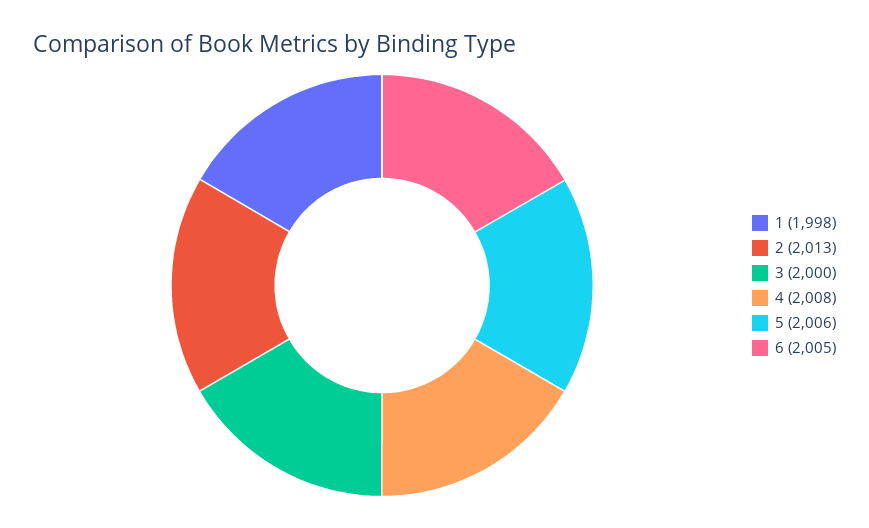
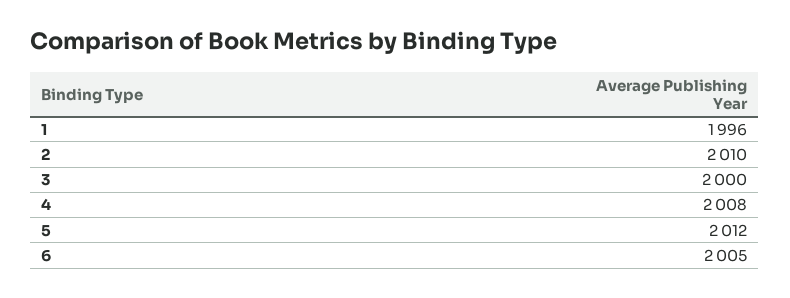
  {
-   "1": 1998,
+   "1": 1996,
-   "2": 2013,
+   "2": 2010,
    "3": 2000,
    "4": 2008,
-   "5": 2006,
+   "5": 2012,
    "6": 2005
  }

